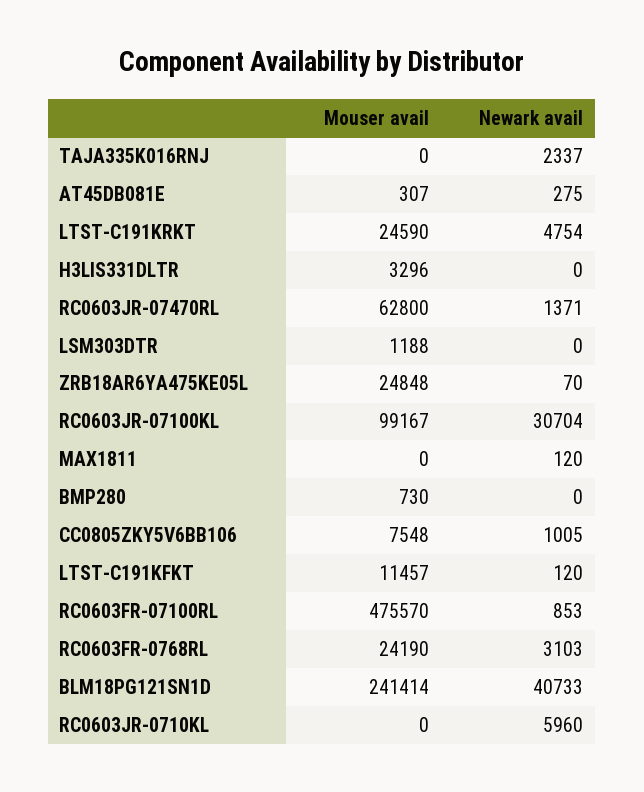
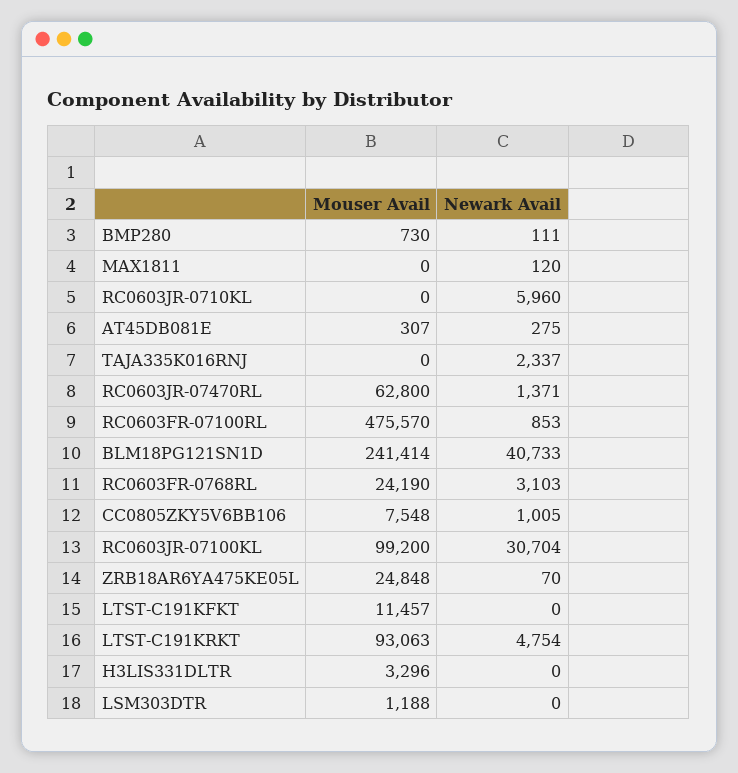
  {
    "Mouser avail": {
      "TAJA335K016RNJ": 0,
      "AT45DB081E": 307,
-     "LTST-C191KRKT": 24590,
+     "LTST-C191KRKT": 93063,
      "H3LIS331DLTR": 3296,
      "RC0603JR-07470RL": 62800,
      "LSM303DTR": 1188,
      "ZRB18AR6YA475KE05L": 24848,
-     "RC0603JR-07100KL": 99167,
+     "RC0603JR-07100KL": 99200,
      "MAX1811": 0,
      "BMP280": 730,
      "CC0805ZKY5V6BB106": 7548,
      "LTST-C191KFKT": 11457,
      "RC0603FR-07100RL": 475570,
      "RC0603FR-0768RL": 24190,
      "BLM18PG121SN1D": 241414,
      "RC0603JR-0710KL": 0
    },
    "Newark avail": {
      "TAJA335K016RNJ": 2337,
      "AT45DB081E": 275,
      "LTST-C191KRKT": 4754,
      "H3LIS331DLTR": 0,
      "RC0603JR-07470RL": 1371,
      "LSM303DTR": 0,
      "ZRB18AR6YA475KE05L": 70,
      "RC0603JR-07100KL": 30704,
      "MAX1811": 120,
-     "BMP280": 0,
+     "BMP280": 111,
      "CC0805ZKY5V6BB106": 1005,
-     "LTST-C191KFKT": 120,
+     "LTST-C191KFKT": 0,
      "RC0603FR-07100RL": 853,
      "RC0603FR-0768RL": 3103,
      "BLM18PG121SN1D": 40733,
      "RC0603JR-0710KL": 5960
    }
  }

